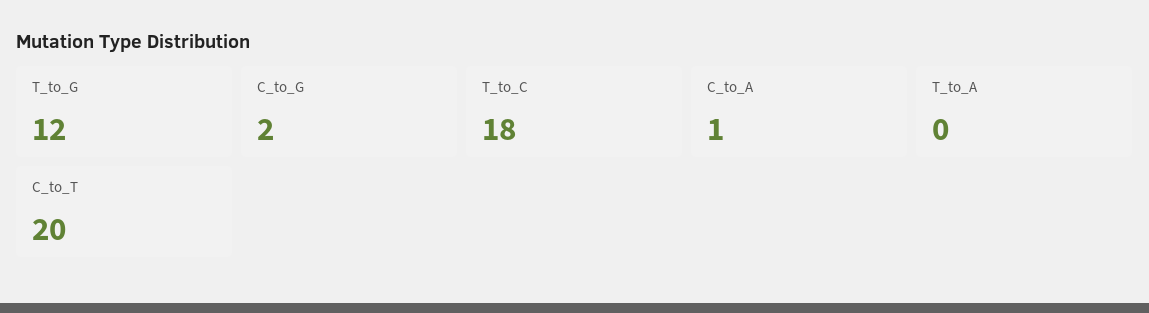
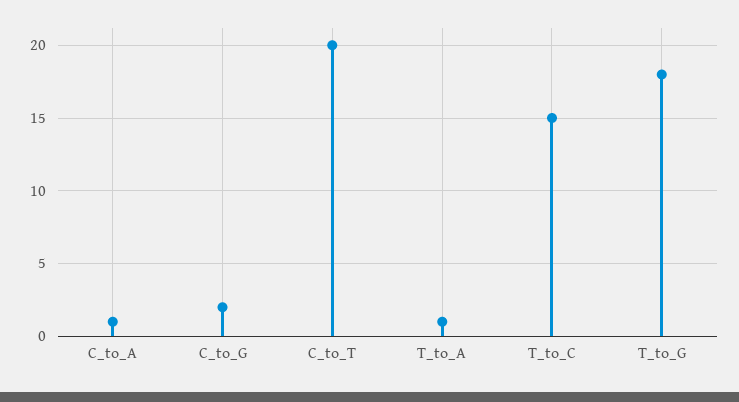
  {
-   "T_to_G": 12,
+   "T_to_G": 18,
    "C_to_G": 2,
-   "T_to_C": 18,
+   "T_to_C": 15,
    "C_to_A": 1,
-   "T_to_A": 0,
+   "T_to_A": 1,
    "C_to_T": 20
  }

